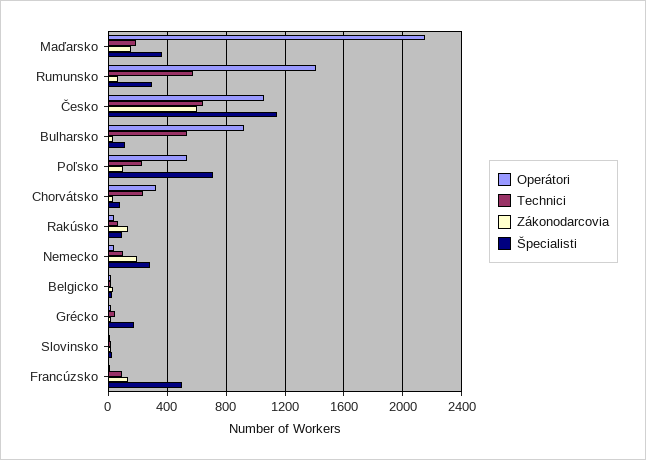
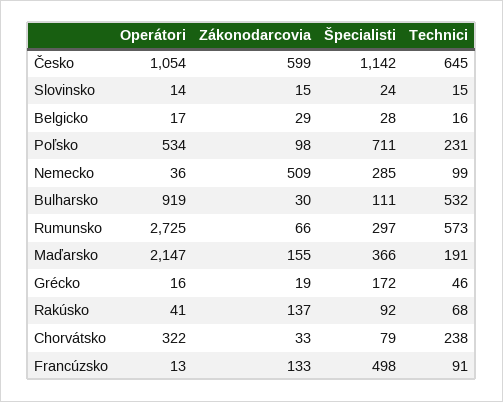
  {
    "Operátori": {
      "Maďarsko": 2147,
-     "Rumunsko": 1400,
+     "Rumunsko": 2725,
      "Česko": 1054,
      "Bulharsko": 919,
      "Poľsko": 534,
      "Chorvátsko": 322,
      "Rakúsko": 41,
      "Nemecko": 36,
      "Belgicko": 17,
      "Grécko": 16,
      "Slovinsko": 14,
      "Francúzsko": 13
    },
    "Technici": {
      "Maďarsko": 191,
      "Rumunsko": 573,
      "Česko": 645,
      "Bulharsko": 532,
      "Poľsko": 231,
      "Chorvátsko": 238,
      "Rakúsko": 68,
      "Nemecko": 99,
      "Belgicko": 16,
      "Grécko": 46,
      "Slovinsko": 15,
      "Francúzsko": 91
    },
    "Zákonodarcovia": {
      "Maďarsko": 155,
      "Rumunsko": 66,
      "Česko": 599,
      "Bulharsko": 30,
      "Poľsko": 98,
      "Chorvátsko": 33,
      "Rakúsko": 137,
-     "Nemecko": 200,
+     "Nemecko": 509,
      "Belgicko": 29,
      "Grécko": 19,
      "Slovinsko": 15,
      "Francúzsko": 133
    },
    "Špecialisti": {
      "Maďarsko": 366,
      "Rumunsko": 297,
      "Česko": 1142,
      "Bulharsko": 111,
      "Poľsko": 711,
      "Chorvátsko": 79,
      "Rakúsko": 92,
      "Nemecko": 285,
      "Belgicko": 28,
      "Grécko": 172,
      "Slovinsko": 24,
      "Francúzsko": 498
    }
  }

